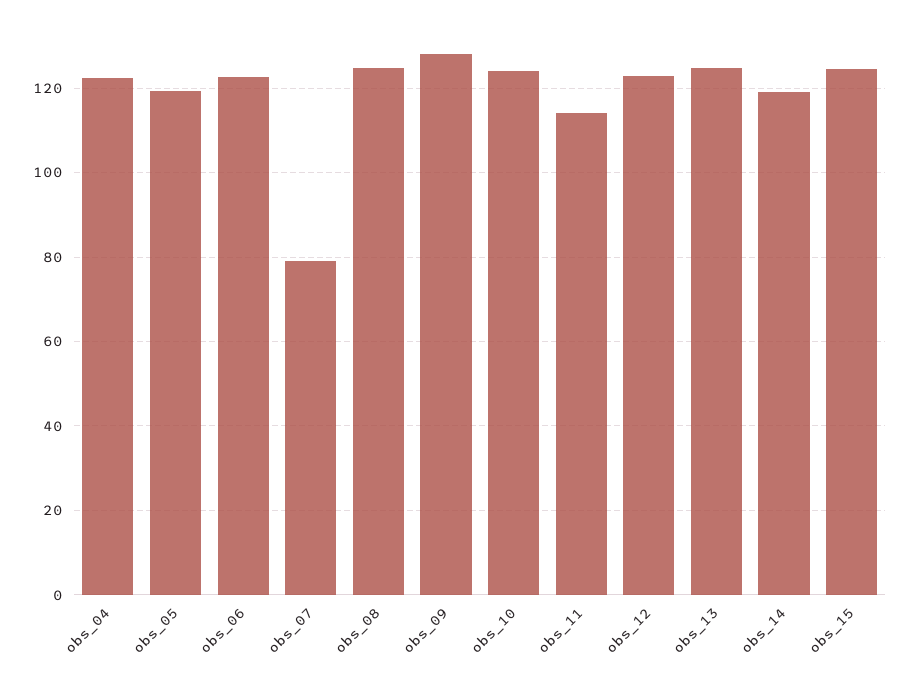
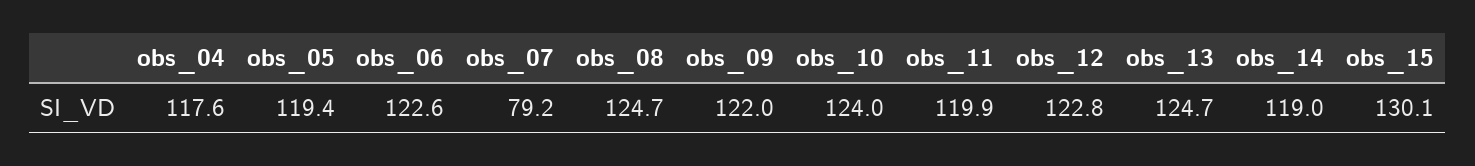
  {
-   "obs_04": 122,
+   "obs_04": 117.6,
    "obs_05": 119.4,
    "obs_06": 122.6,
    "obs_07": 79.2,
    "obs_08": 124.7,
-   "obs_09": 128,
+   "obs_09": 122,
    "obs_10": 124,
-   "obs_11": 114,
+   "obs_11": 119.9,
    "obs_12": 122.8,
    "obs_13": 124.7,
    "obs_14": 119,
-   "obs_15": 124
+   "obs_15": 130.1
  }

